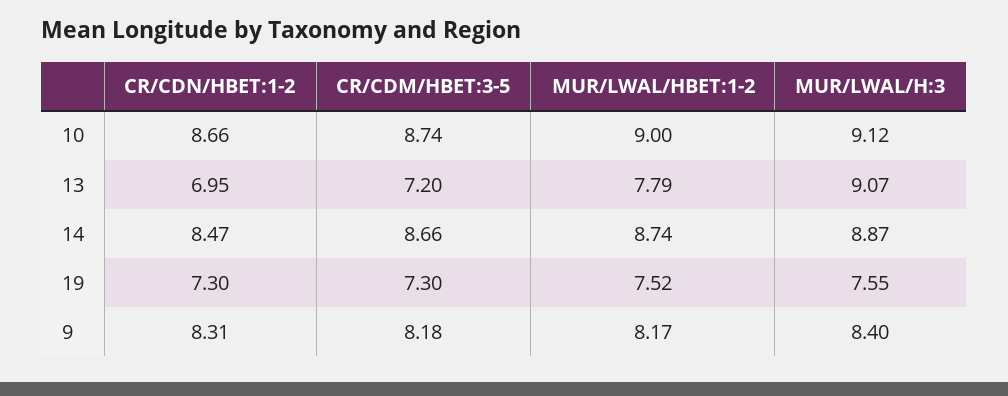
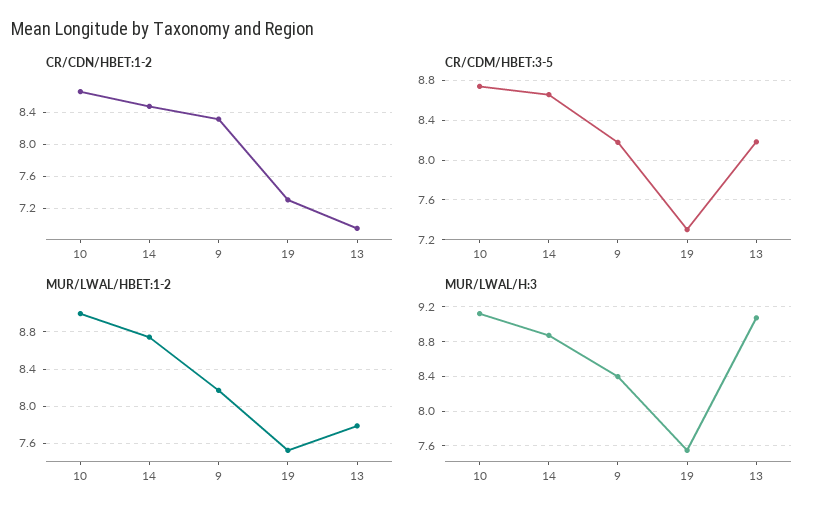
  {
    "CR/CDN/HBET:1-2": {
      "10": 8.66,
      "13": 6.95,
      "14": 8.47,
      "19": 7.3,
      "9": 8.31
    },
    "CR/CDM/HBET:3-5": {
      "10": 8.74,
-     "13": 7.2,
+     "13": 8.2,
      "14": 8.66,
      "19": 7.3,
      "9": 8.18
    },
    "MUR/LWAL/HBET:1-2": {
      "10": 9,
      "13": 7.79,
      "14": 8.74,
      "19": 7.52,
      "9": 8.17
    },
    "MUR/LWAL/H:3": {
      "10": 9.12,
      "13": 9.07,
      "14": 8.87,
      "19": 7.55,
      "9": 8.4
    }
  }

